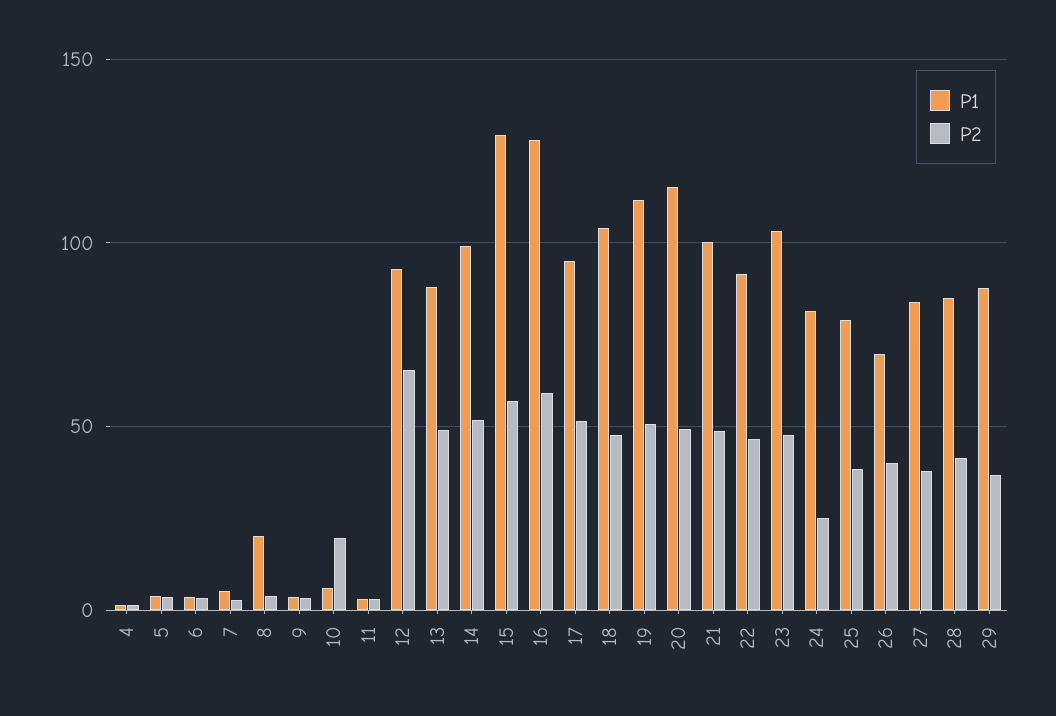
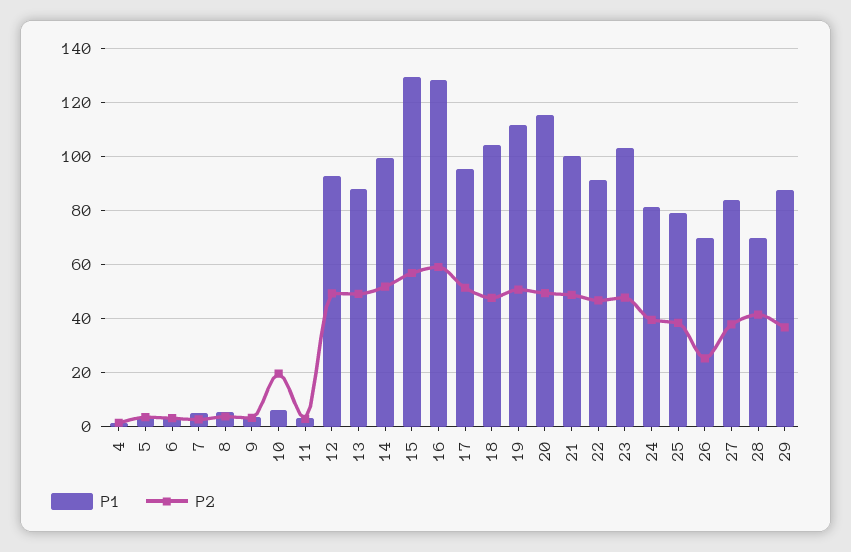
  {
    "P1": {
      "4": 2.5,
      "5": 5,
      "6": 2.5,
      "7": 5,
-     "8": 20,
+     "8": 5,
      "9": 2.5,
      "10": 5,
      "11": 2.5,
      "12": 92.5,
      "13": 87.5,
      "14": 100,
      "15": 130,
      "16": 127.5,
      "17": 95,
      "18": 105,
      "19": 112.5,
      "20": 115,
      "21": 100,
      "22": 92.5,
      "23": 102.5,
      "24": 82.5,
      "25": 80,
      "26": 70,
      "27": 85,
-     "28": 85,
+     "28": 70,
      "29": 87.5
    },
    "P2": {
      "4": 2.5,
      "5": 2.5,
      "6": 2.5,
      "7": 2.5,
      "8": 5,
      "9": 2.5,
      "10": 20,
      "11": 2.5,
-     "12": 65,
+     "12": 50,
      "13": 50,
      "14": 52.5,
      "15": 57.5,
      "16": 60,
      "17": 52.5,
      "18": 47.5,
      "19": 50,
      "20": 50,
      "21": 50,
      "22": 47.5,
      "23": 47.5,
-     "24": 25,
+     "24": 40,
      "25": 37.5,
-     "26": 40,
+     "26": 25,
      "27": 37.5,
      "28": 42.5,
      "29": 37.5
    }
  }

